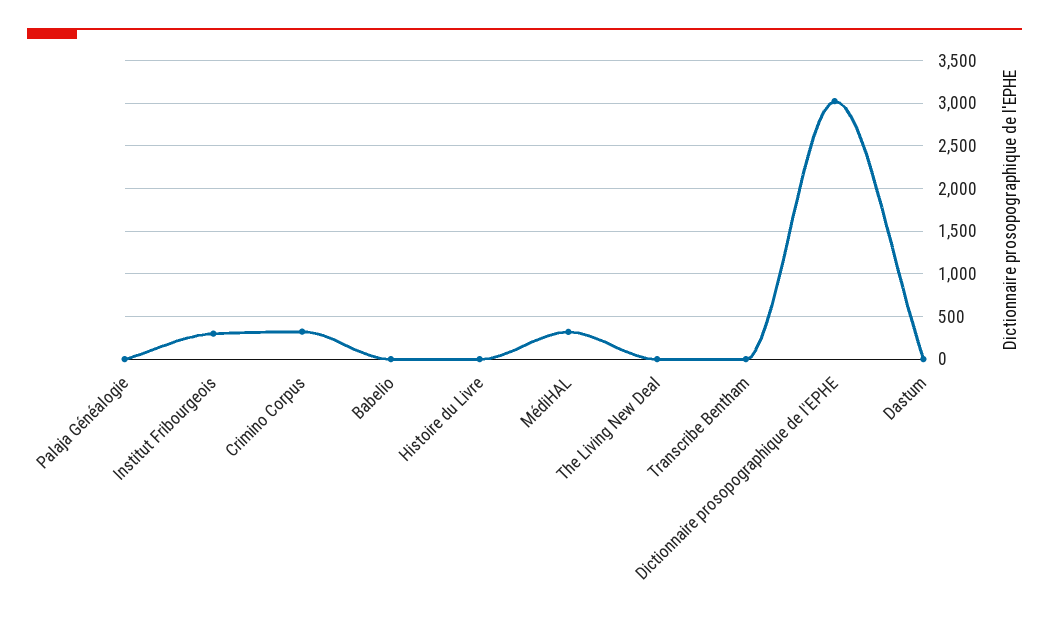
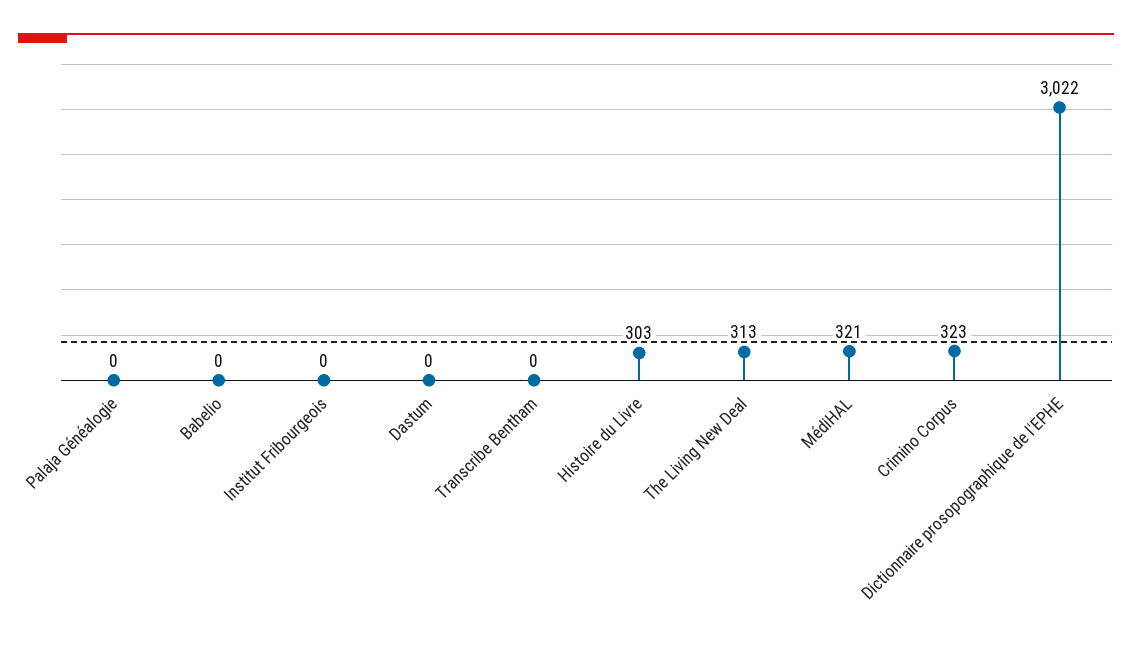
  {
    "Palaja Généalogie": 0,
-   "Institut Fribourgeois": 300,
+   "Institut Fribourgeois": 0,
    "Crimino Corpus": 323,
    "Babelio": 0,
-   "Histoire du Livre": 0,
+   "Histoire du Livre": 303,
    "MédiHAL": 321,
-   "The Living New Deal": 0,
+   "The Living New Deal": 313,
    "Transcribe Bentham": 0,
    "Dictionnaire prosopographique de l'EPHE": 3022,
    "Dastum": 0
  }

